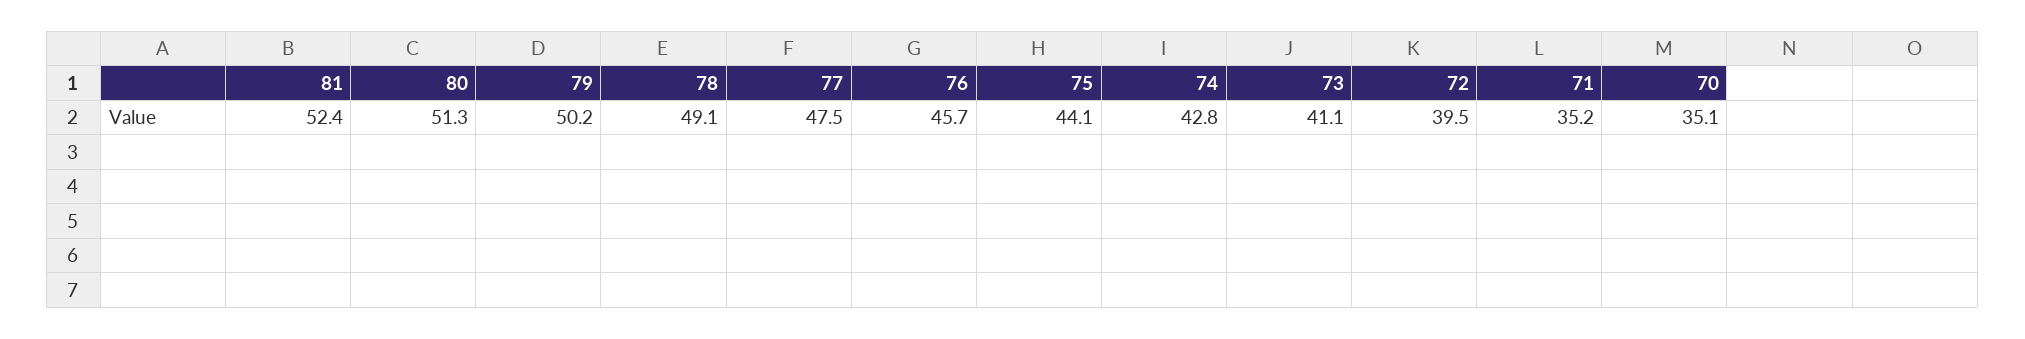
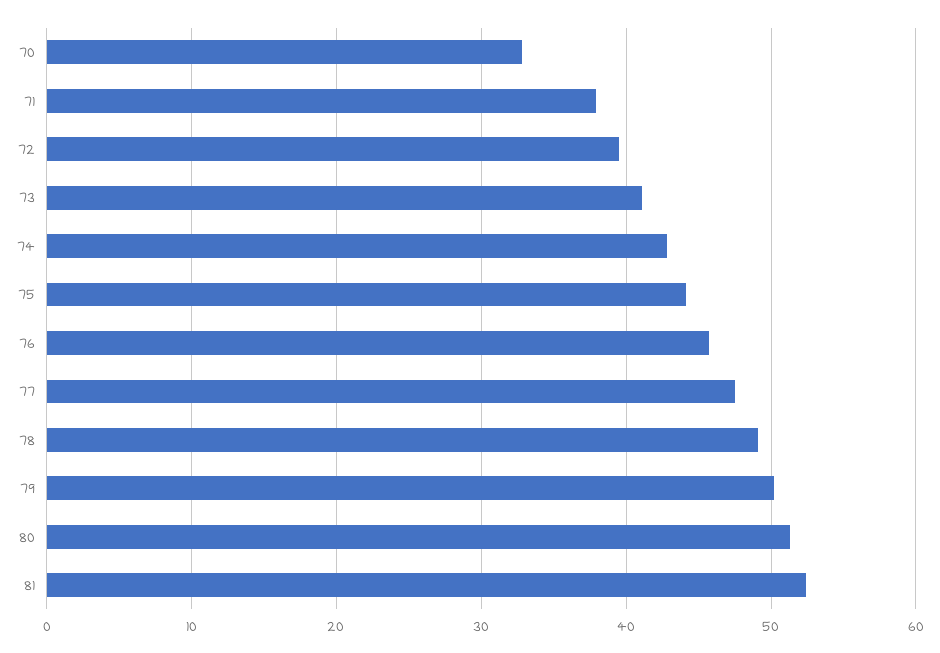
  {
    "81": 52.4,
    "80": 51.3,
    "79": 50.2,
    "78": 49.1,
    "77": 47.5,
    "76": 45.7,
    "75": 44.1,
    "74": 42.8,
    "73": 41.1,
    "72": 39.5,
-   "71": 35.2,
+   "71": 38,
-   "70": 35.1
+   "70": 33
  }

